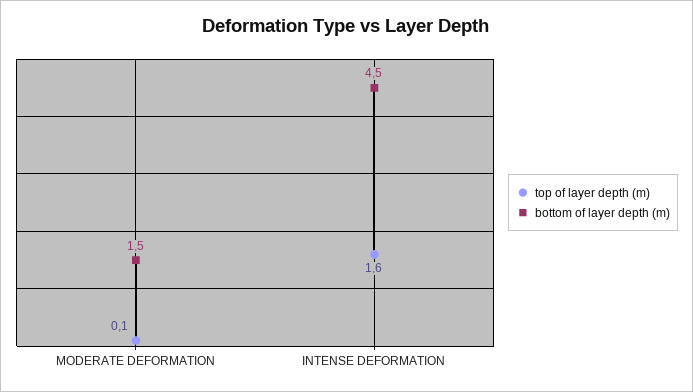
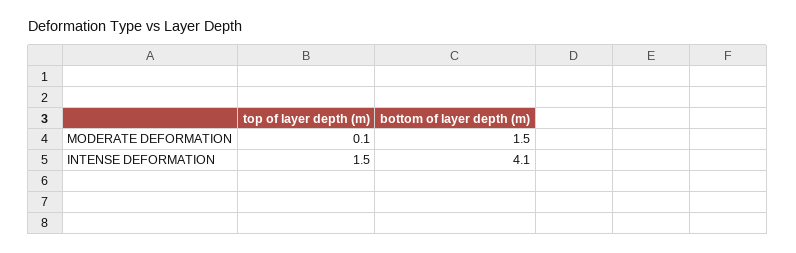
  {
    "top of layer depth (m)": {
      "MODERATE DEFORMATION": 0.1,
-     "INTENSE DEFORMATION": 1.6
+     "INTENSE DEFORMATION": 1.5
    },
    "bottom of layer depth (m)": {
      "MODERATE DEFORMATION": 1.5,
-     "INTENSE DEFORMATION": 4.5
+     "INTENSE DEFORMATION": 4.1
    }
  }

